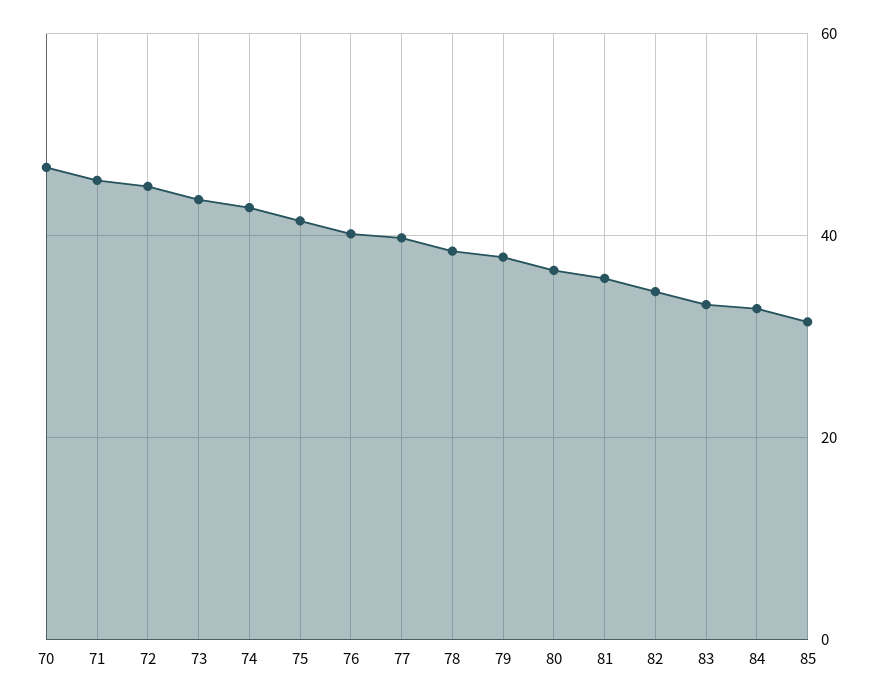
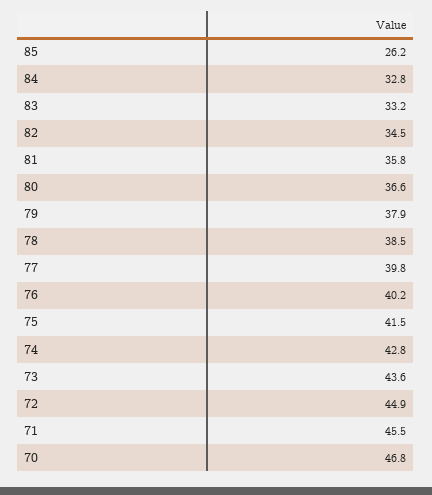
  {
    "70": 46.8,
    "71": 45.5,
    "72": 44.9,
    "73": 43.6,
    "74": 42.8,
    "75": 41.5,
    "76": 40.2,
    "77": 39.8,
    "78": 38.5,
    "79": 37.9,
    "80": 36.6,
    "81": 35.8,
    "82": 34.5,
    "83": 33.2,
    "84": 32.8,
-   "85": 32
+   "85": 26.2
  }

